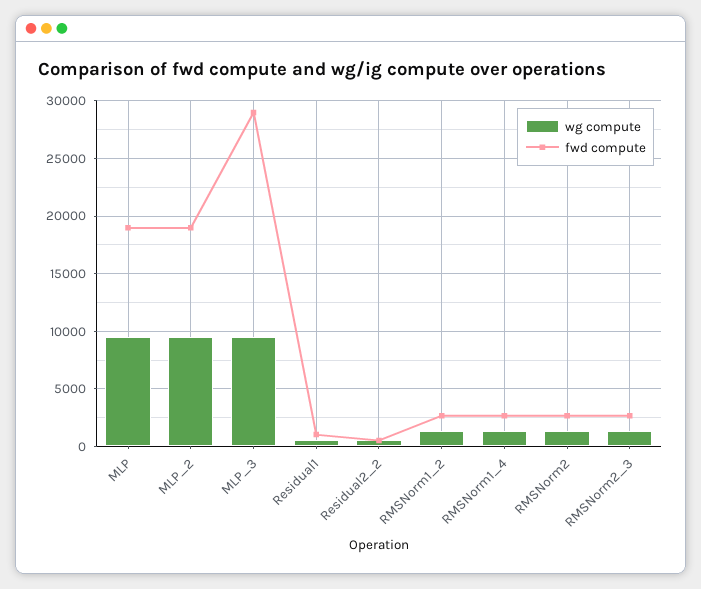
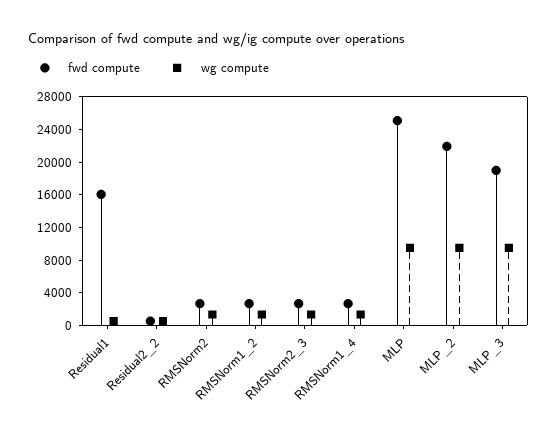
  {
    "wg compute": {
      "MLP": 9000,
      "MLP_2": 9000,
      "MLP_3": 9000,
      "Residual1": 1000,
      "Residual2_2": 1000,
      "RMSNorm1_2": 1000,
      "RMSNorm1_4": 1000,
      "RMSNorm2": 1000,
      "RMSNorm2_3": 1000
    },
    "fwd compute": {
-     "MLP": 19000,
+     "MLP": 25000,
-     "MLP_2": 19000,
+     "MLP_2": 22000,
-     "MLP_3": 29000,
+     "MLP_3": 19000,
-     "Residual1": 1000,
+     "Residual1": 16000,
      "Residual2_2": 1000,
      "RMSNorm1_2": 3000,
      "RMSNorm1_4": 3000,
      "RMSNorm2": 3000,
      "RMSNorm2_3": 3000
    }
  }

